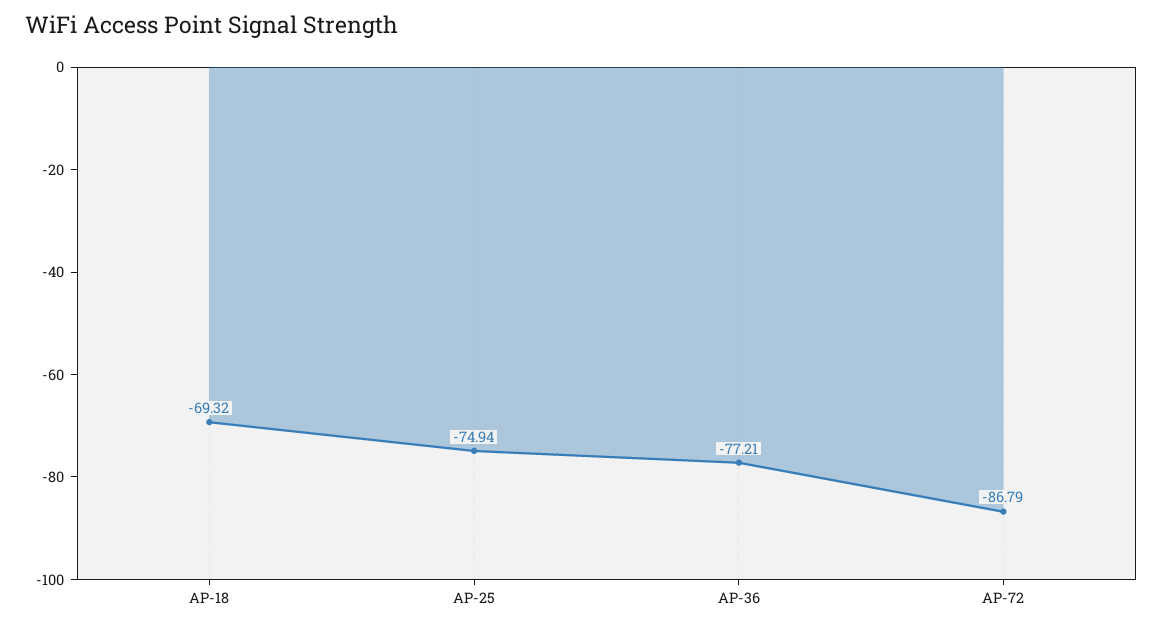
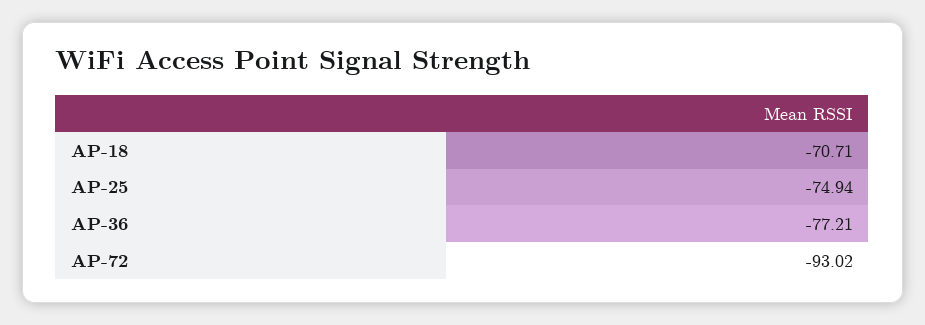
  {
-   "AP-18": -69.32,
+   "AP-18": -70.71,
    "AP-25": -74.94,
    "AP-36": -77.21,
-   "AP-72": -86.79
+   "AP-72": -93.02
  }

